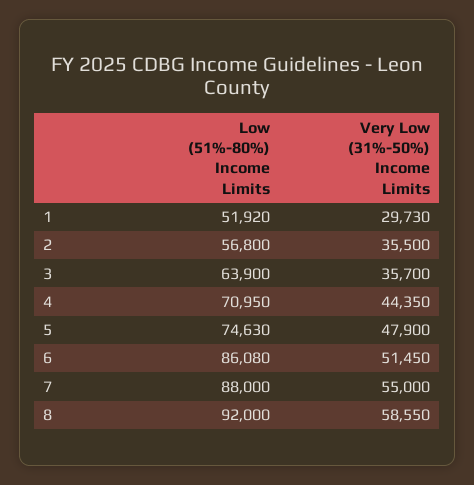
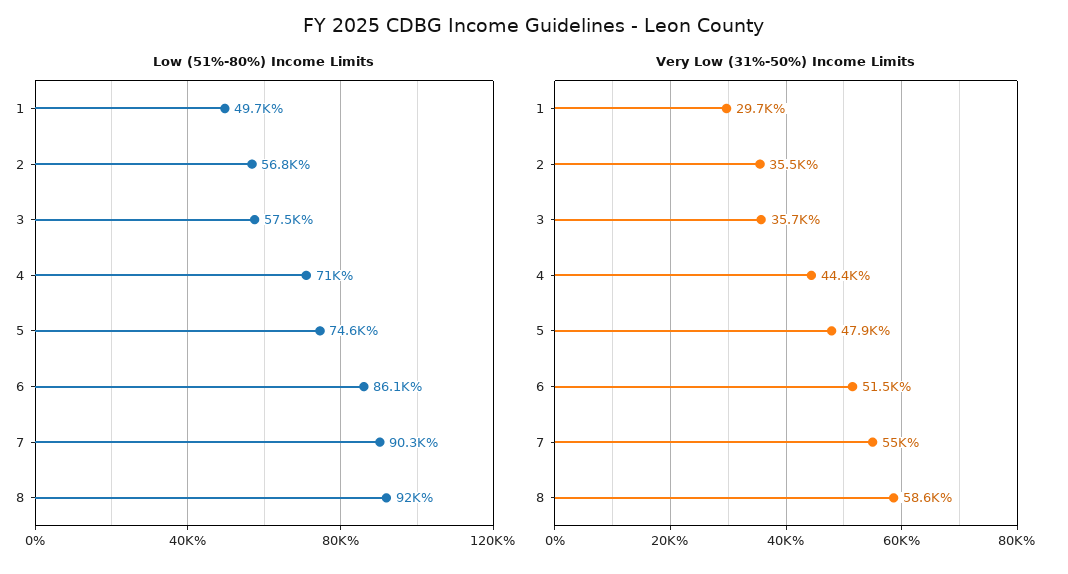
  {
    "Low (51%-80%) Income Limits": {
-     "1": 51920,
+     "1": 49700,
      "2": 56800,
-     "3": 63900,
+     "3": 57500,
      "4": 70950,
      "5": 74630,
      "6": 86080,
-     "7": 88000,
+     "7": 90300,
      "8": 92000
    },
    "Very Low (31%-50%) Income Limits": {
      "1": 29730,
      "2": 35500,
      "3": 35700,
      "4": 44350,
      "5": 47900,
      "6": 51450,
      "7": 55000,
      "8": 58550
    }
  }

